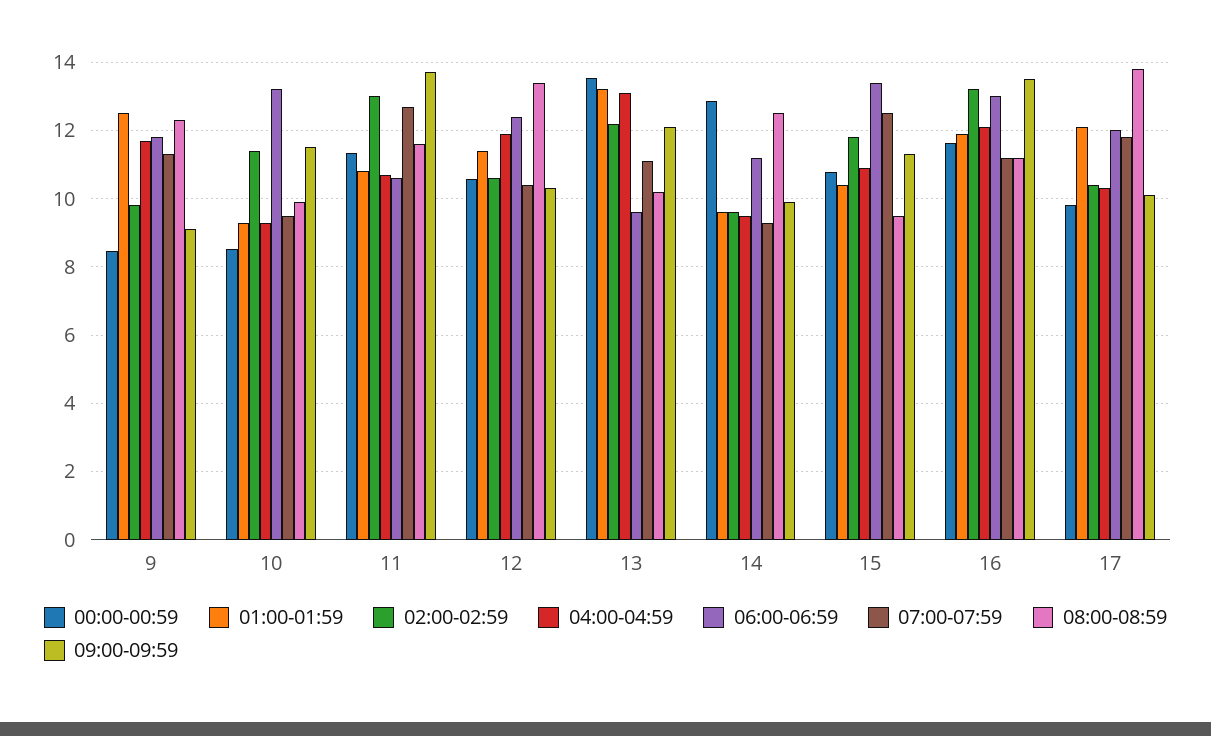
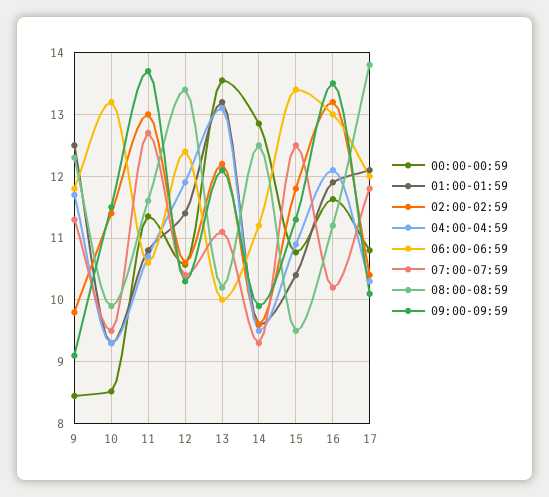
  {
    "00:00-00:59": {
      "9": 8.5,
      "10": 8.5,
      "11": 11.4,
      "12": 10.6,
      "13": 13.6,
      "14": 12.9,
      "15": 10.8,
      "16": 11.6,
-     "17": 9.8
+     "17": 10.8
    },
    "01:00-01:59": {
      "9": 12.5,
      "10": 9.3,
      "11": 10.8,
      "12": 11.4,
      "13": 13.2,
      "14": 9.6,
      "15": 10.4,
      "16": 11.9,
      "17": 12.1
    },
    "02:00-02:59": {
      "9": 9.8,
      "10": 11.4,
      "11": 13,
      "12": 10.6,
      "13": 12.2,
      "14": 9.6,
      "15": 11.8,
      "16": 13.2,
      "17": 10.4
    },
    "04:00-04:59": {
      "9": 11.7,
      "10": 9.3,
      "11": 10.7,
      "12": 11.9,
      "13": 13.1,
      "14": 9.5,
      "15": 10.9,
      "16": 12.1,
      "17": 10.3
    },
    "06:00-06:59": {
      "9": 11.8,
      "10": 13.2,
      "11": 10.6,
      "12": 12.4,
-     "13": 9.6,
+     "13": 10,
      "14": 11.2,
      "15": 13.4,
      "16": 13,
      "17": 12
    },
    "07:00-07:59": {
      "9": 11.3,
      "10": 9.5,
      "11": 12.7,
      "12": 10.4,
      "13": 11.1,
      "14": 9.3,
      "15": 12.5,
-     "16": 11.2,
+     "16": 10.2,
      "17": 11.8
    },
    "08:00-08:59": {
      "9": 12.3,
      "10": 9.9,
      "11": 11.6,
      "12": 13.4,
      "13": 10.2,
      "14": 12.5,
      "15": 9.5,
      "16": 11.2,
      "17": 13.8
    },
    "09:00-09:59": {
      "9": 9.1,
      "10": 11.5,
      "11": 13.7,
      "12": 10.3,
      "13": 12.1,
      "14": 9.9,
      "15": 11.3,
      "16": 13.5,
      "17": 10.1
    }
  }

